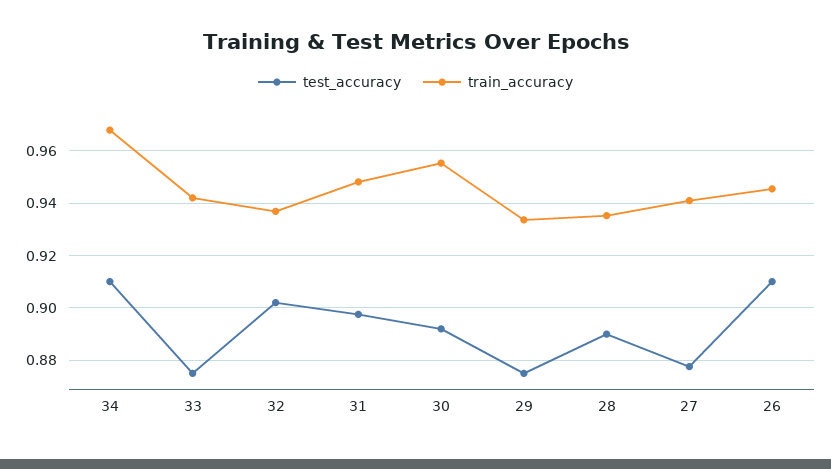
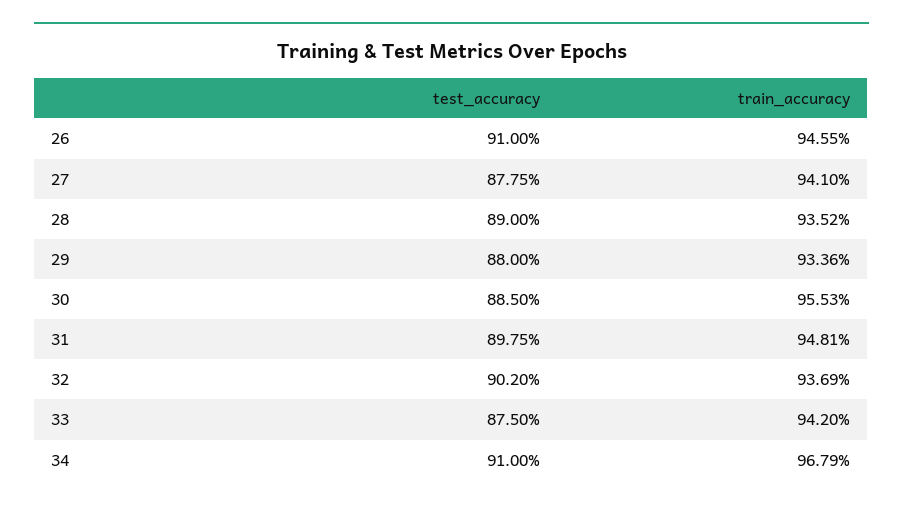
  {
    "test_accuracy": {
      "34": 0.91,
      "33": 0.875,
      "32": 0.902,
      "31": 0.8975,
-     "30": 0.8925,
+     "30": 0.885,
-     "29": 0.875,
+     "29": 0.88,
      "28": 0.89,
      "27": 0.8775,
      "26": 0.91
    },
    "train_accuracy": {
      "34": 0.9679,
      "33": 0.942,
      "32": 0.9369,
      "31": 0.9481,
      "30": 0.9553,
      "29": 0.9336,
      "28": 0.9352,
      "27": 0.941,
      "26": 0.9455
    }
  }

